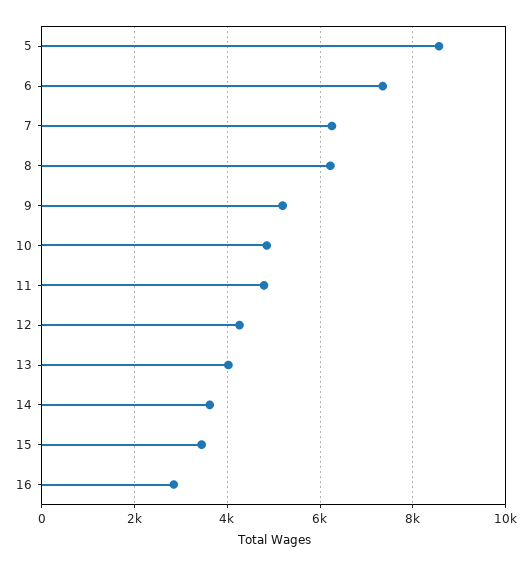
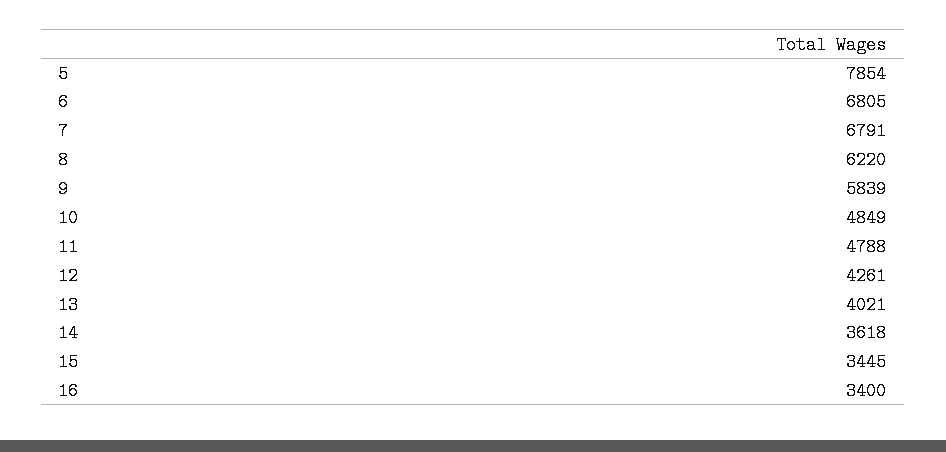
  {
-   "5": 8600,
+   "5": 7854,
-   "6": 7400,
+   "6": 6805,
-   "7": 6200,
+   "7": 6791,
    "8": 6220,
-   "9": 5200,
+   "9": 5839,
    "10": 4849,
    "11": 4788,
    "12": 4261,
    "13": 4021,
    "14": 3618,
    "15": 3445,
-   "16": 2800
+   "16": 3400
  }

